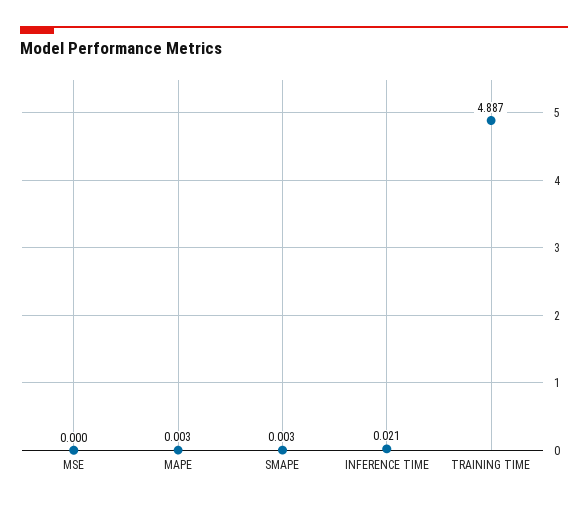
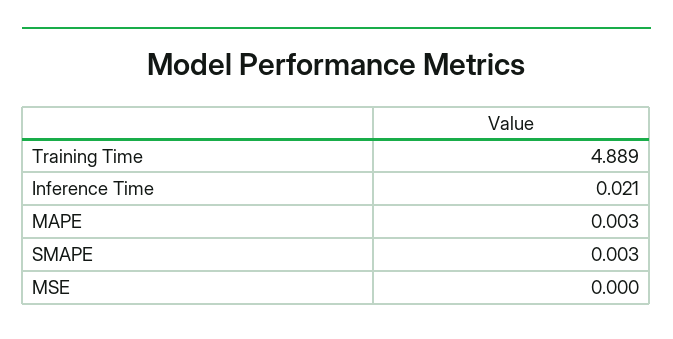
  {
    "MSE": 0,
    "MAPE": 0.003,
    "SMAPE": 0.003,
    "INFERENCE TIME": 0.021,
-   "TRAINING TIME": 4.887
+   "TRAINING TIME": 4.889
  }

